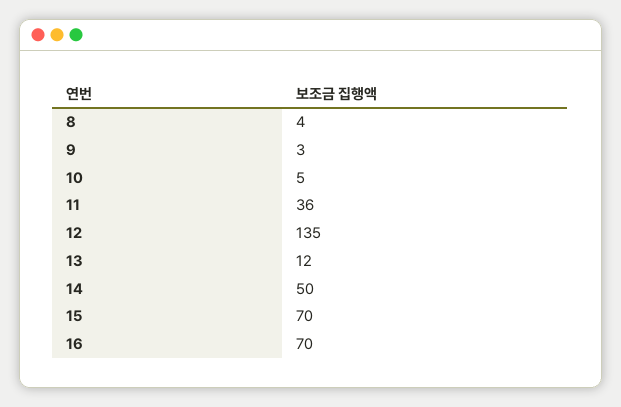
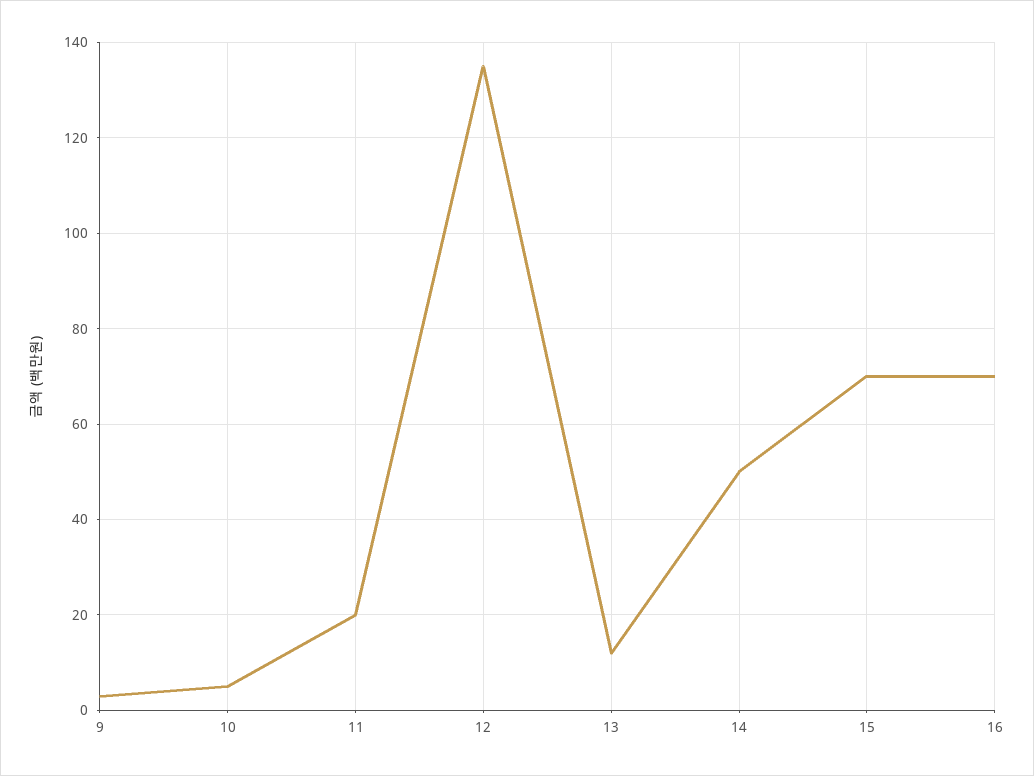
  {
-   "8": 4,
    "9": 3,
    "10": 5,
-   "11": 36,
+   "11": 20,
    "12": 135,
    "13": 12,
    "14": 50,
    "15": 70,
    "16": 70
  }

